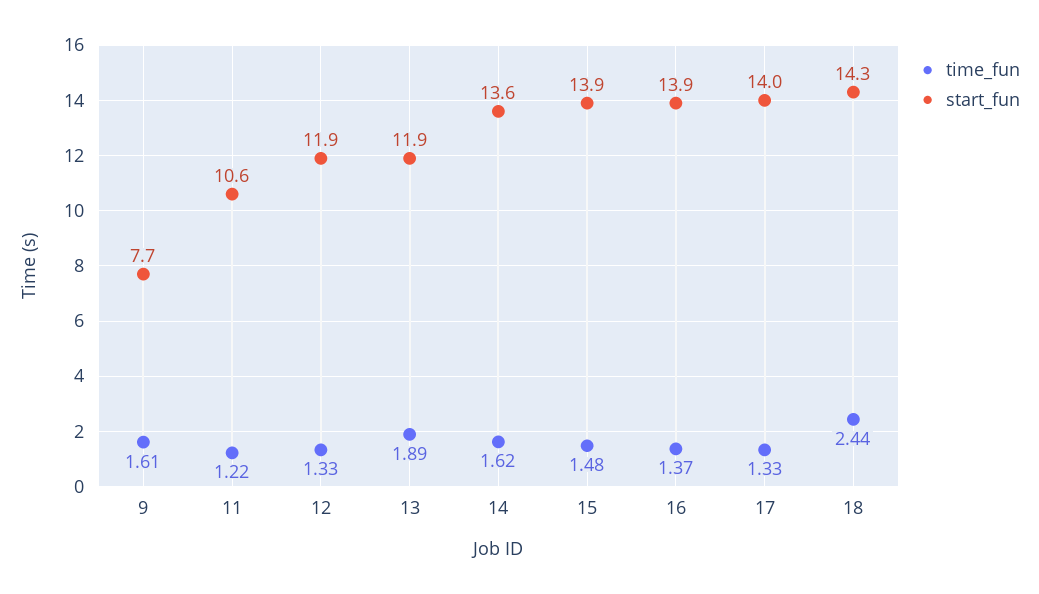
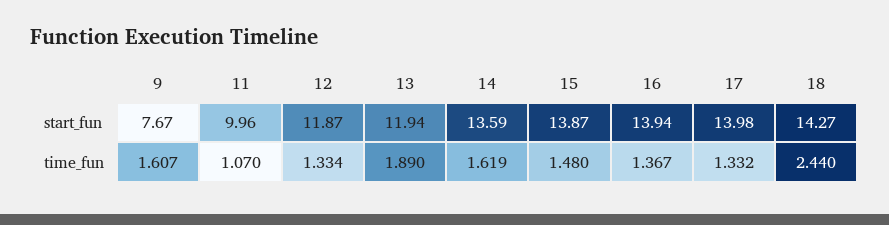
  {
    "time_fun": {
      "9": 1.607,
-     "11": 1.22,
+     "11": 1.07,
      "12": 1.334,
      "13": 1.89,
      "14": 1.619,
      "15": 1.48,
      "16": 1.367,
      "17": 1.332,
      "18": 2.44
    },
    "start_fun": {
      "9": 7.67,
-     "11": 10.6,
+     "11": 9.96,
      "12": 11.87,
      "13": 11.94,
      "14": 13.59,
      "15": 13.87,
      "16": 13.94,
      "17": 13.98,
      "18": 14.27
    }
  }

